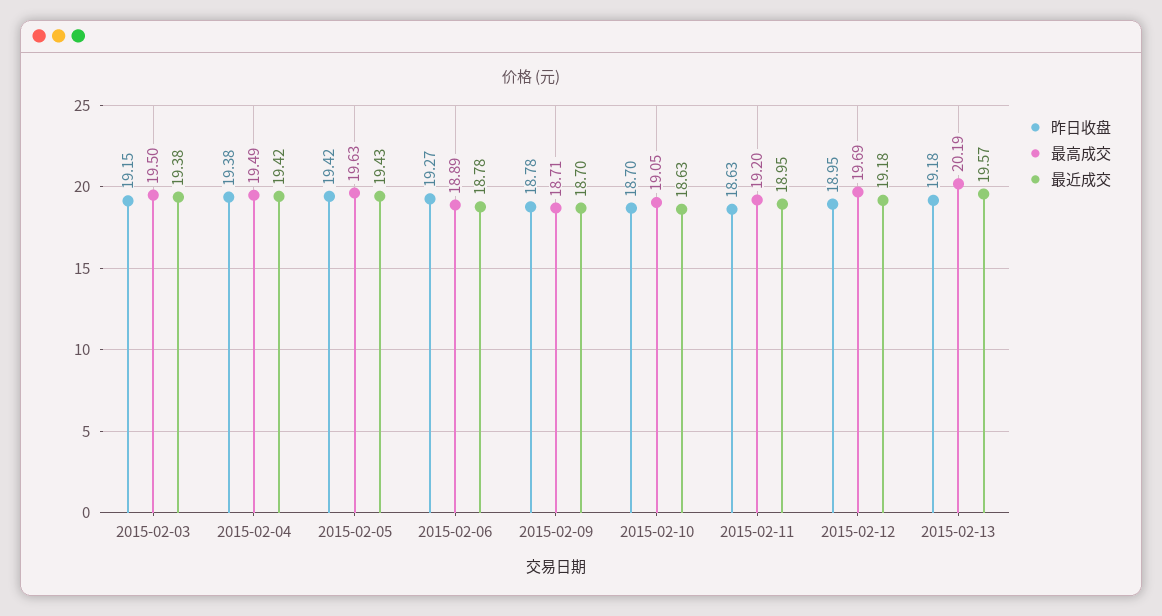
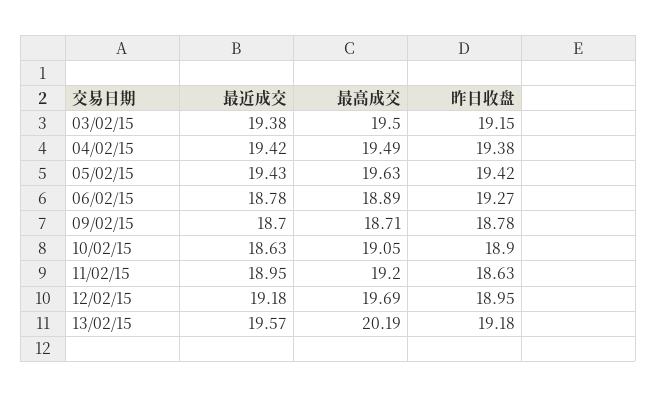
  {
    "昨日收盘": {
      "2015-02-03": 19.15,
      "2015-02-04": 19.38,
      "2015-02-05": 19.42,
      "2015-02-06": 19.27,
      "2015-02-09": 18.78,
-     "2015-02-10": 18.7,
+     "2015-02-10": 18.9,
      "2015-02-11": 18.63,
      "2015-02-12": 18.95,
      "2015-02-13": 19.18
    },
    "最高成交": {
      "2015-02-03": 19.5,
      "2015-02-04": 19.49,
      "2015-02-05": 19.63,
      "2015-02-06": 18.89,
      "2015-02-09": 18.71,
      "2015-02-10": 19.05,
      "2015-02-11": 19.2,
      "2015-02-12": 19.69,
      "2015-02-13": 20.19
    },
    "最近成交": {
      "2015-02-03": 19.38,
      "2015-02-04": 19.42,
      "2015-02-05": 19.43,
      "2015-02-06": 18.78,
      "2015-02-09": 18.7,
      "2015-02-10": 18.63,
      "2015-02-11": 18.95,
      "2015-02-12": 19.18,
      "2015-02-13": 19.57
    }
  }

